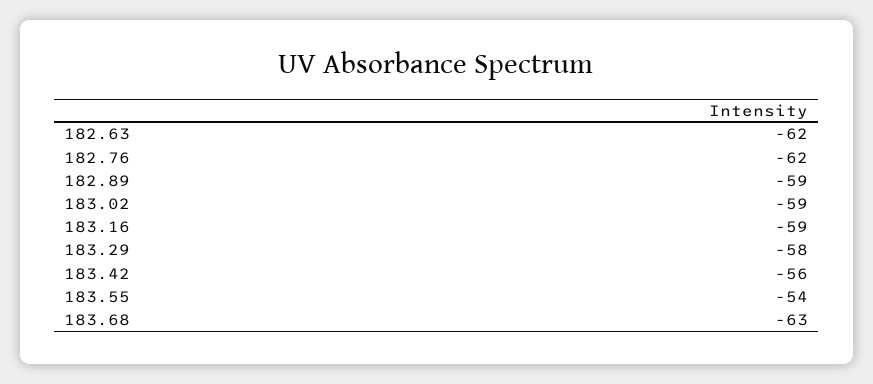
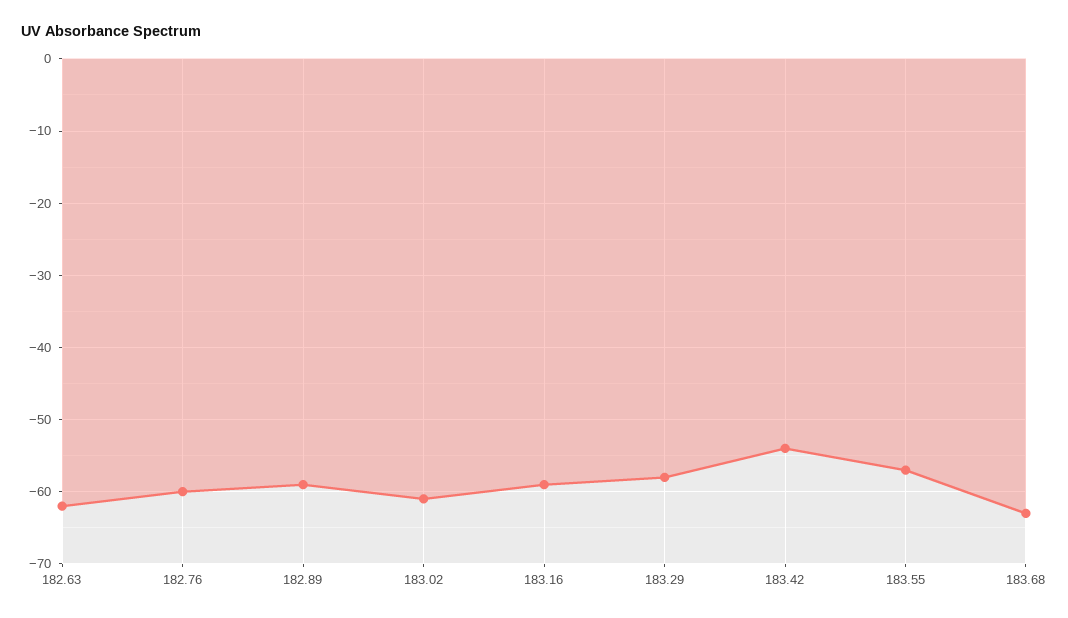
  {
    "182.63": -62,
-   "182.76": -62,
+   "182.76": -60,
    "182.89": -59,
-   "183.02": -59,
+   "183.02": -61,
    "183.16": -59,
    "183.29": -58,
-   "183.42": -56,
+   "183.42": -54,
-   "183.55": -54,
+   "183.55": -57,
    "183.68": -63
  }

